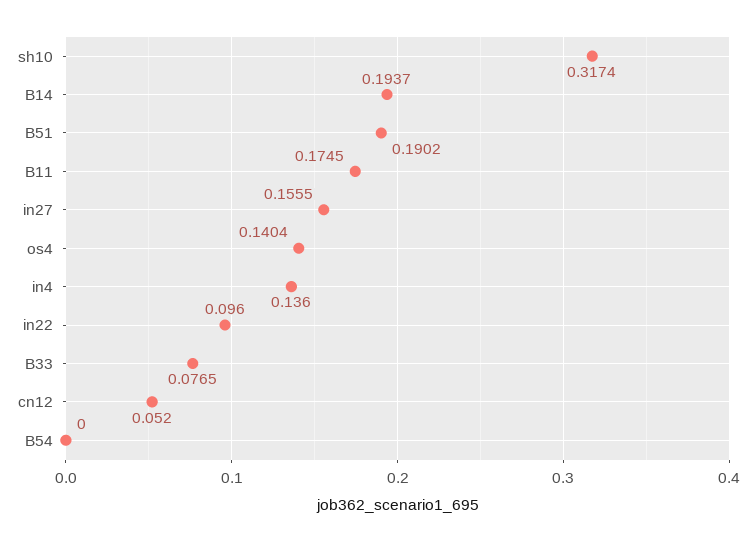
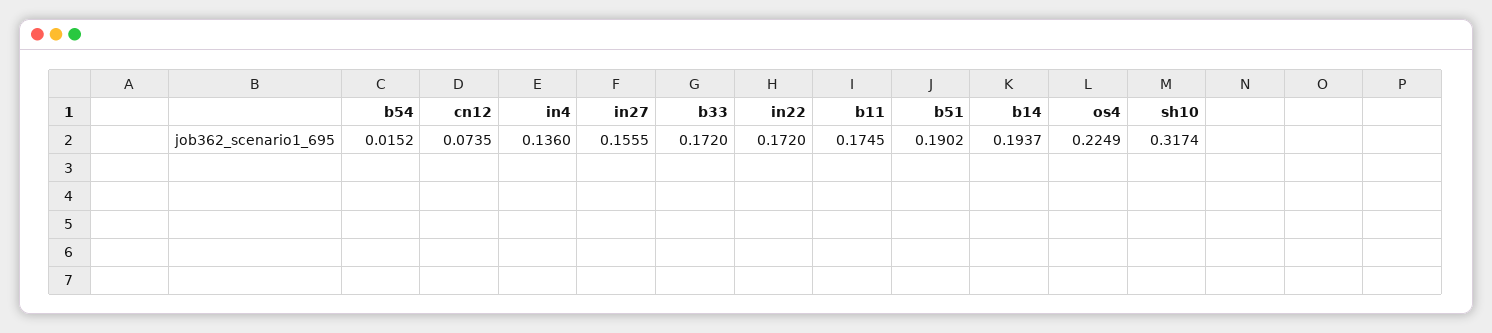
  {
    "sh10": 0.3174,
    "B14": 0.1937,
    "B51": 0.1902,
    "B11": 0.1745,
    "in27": 0.1555,
-   "os4": 0.1404,
+   "os4": 0.2249,
    "in4": 0.136,
-   "in22": 0.096,
+   "in22": 0.172,
-   "B33": 0.0765,
+   "B33": 0.172,
-   "cn12": 0.052,
+   "cn12": 0.0735,
-   "B54": 0
+   "B54": 0.0152
  }

